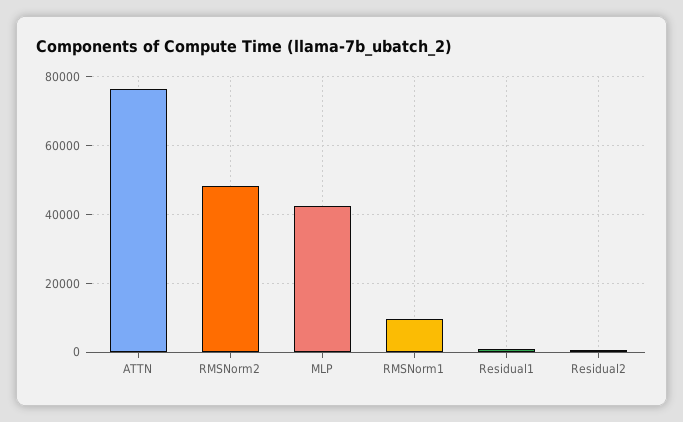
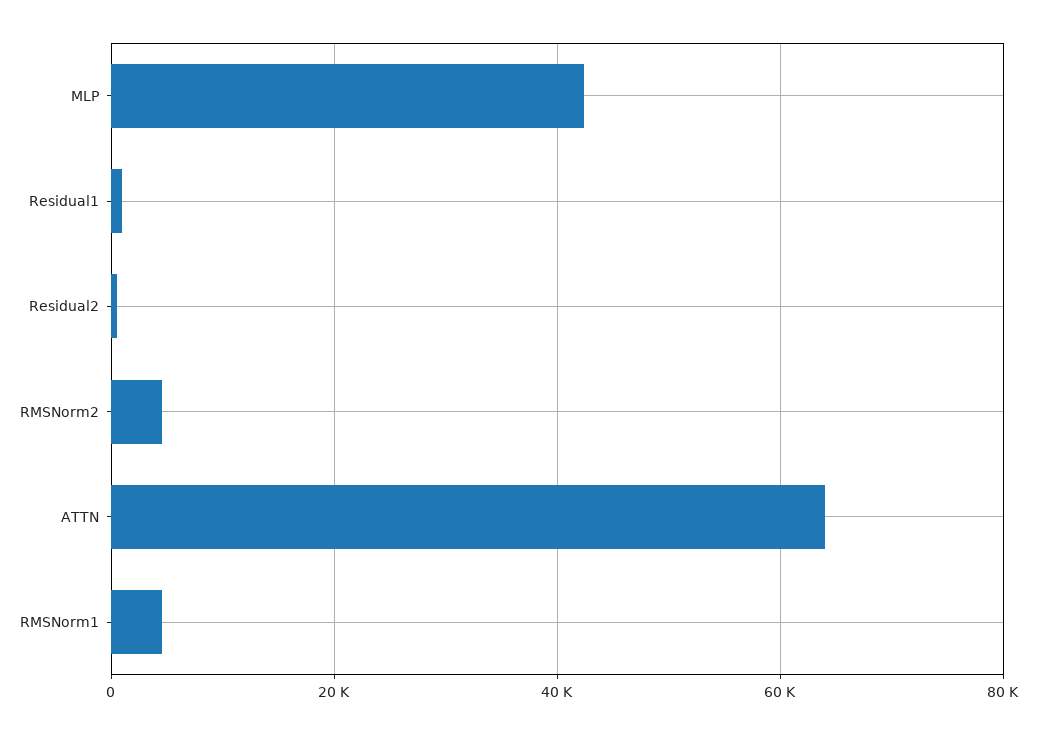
  {
-   "ATTN": 76000,
+   "ATTN": 64000,
-   "RMSNorm2": 48000,
+   "RMSNorm2": 4000,
    "MLP": 42000,
-   "RMSNorm1": 10000,
+   "RMSNorm1": 4000,
    "Residual1": 0,
    "Residual2": 0
  }

